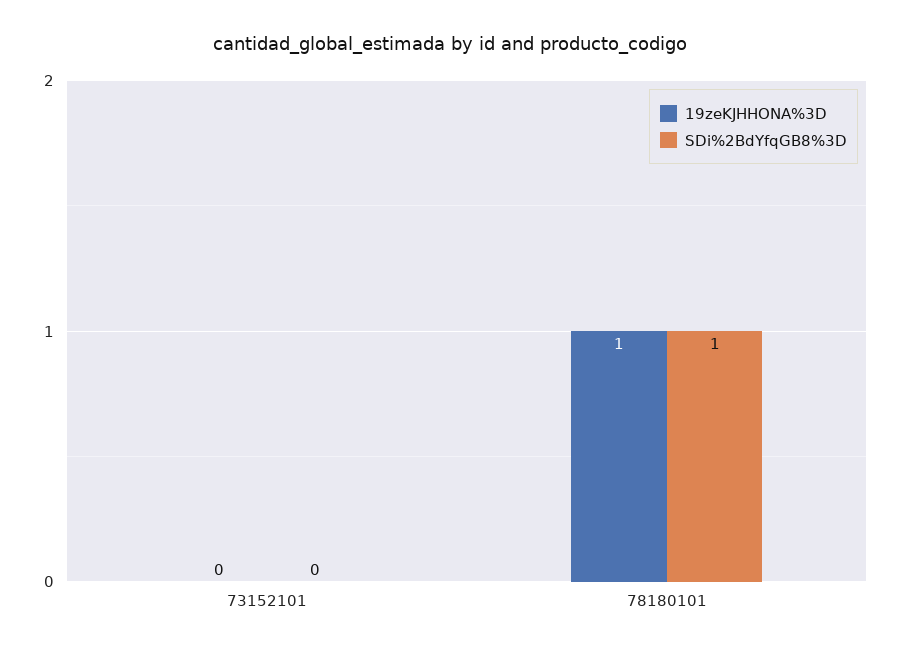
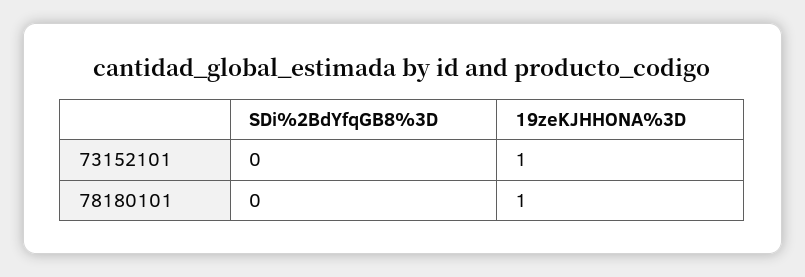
  {
    "19zeKJHHONA%3D": {
-     "73152101": 0,
+     "73152101": 1,
      "78180101": 1
    },
    "SDi%2BdYfqGB8%3D": {
      "73152101": 0,
-     "78180101": 1
+     "78180101": 0
    }
  }

